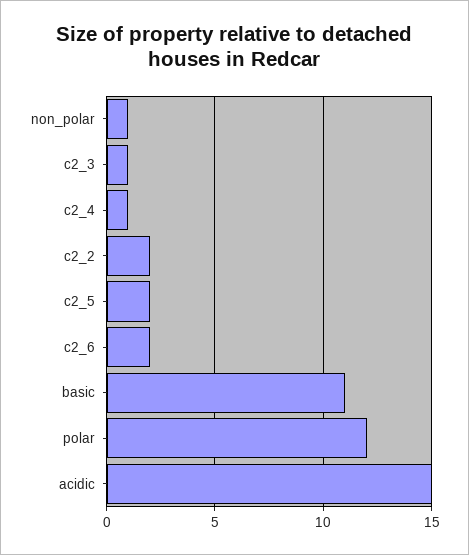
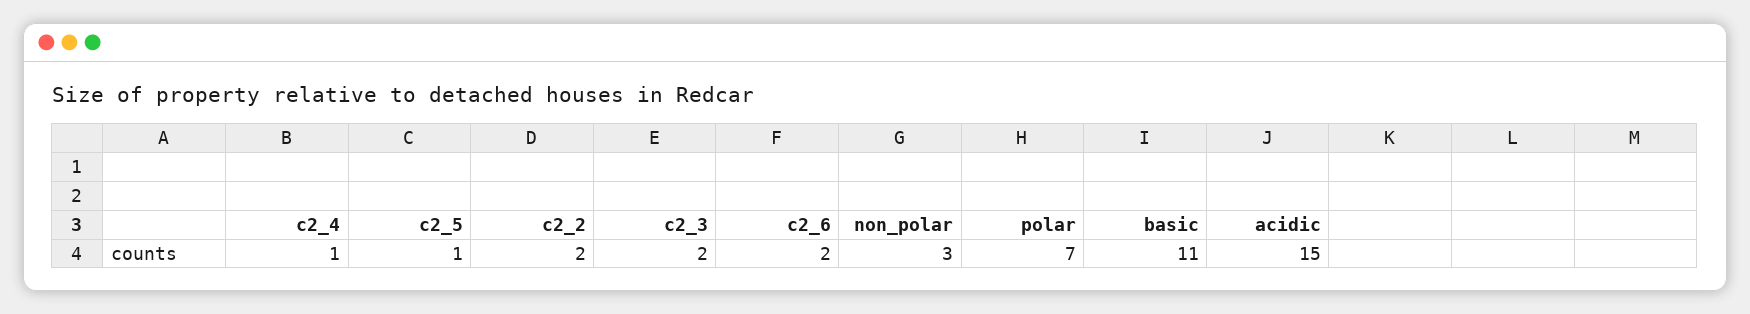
  {
-   "non_polar": 1,
+   "non_polar": 3,
-   "c2_3": 1,
+   "c2_3": 2,
    "c2_4": 1,
    "c2_2": 2,
-   "c2_5": 2,
+   "c2_5": 1,
    "c2_6": 2,
    "basic": 11,
-   "polar": 12,
+   "polar": 7,
    "acidic": 15
  }

